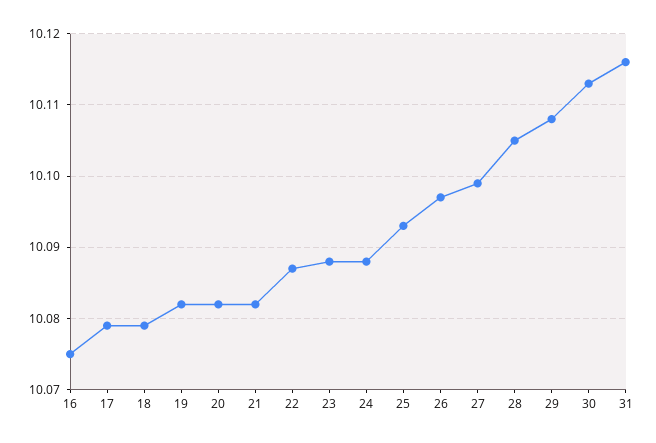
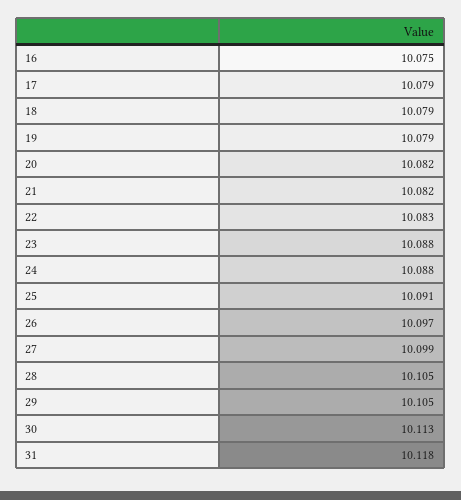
  {
    "16": 10.075,
    "17": 10.079,
    "18": 10.079,
-   "19": 10.082,
+   "19": 10.079,
    "20": 10.082,
    "21": 10.082,
-   "22": 10.087,
+   "22": 10.083,
    "23": 10.088,
    "24": 10.088,
-   "25": 10.093,
+   "25": 10.091,
    "26": 10.097,
    "27": 10.099,
    "28": 10.105,
-   "29": 10.108,
+   "29": 10.105,
    "30": 10.113,
-   "31": 10.116
+   "31": 10.118
  }

